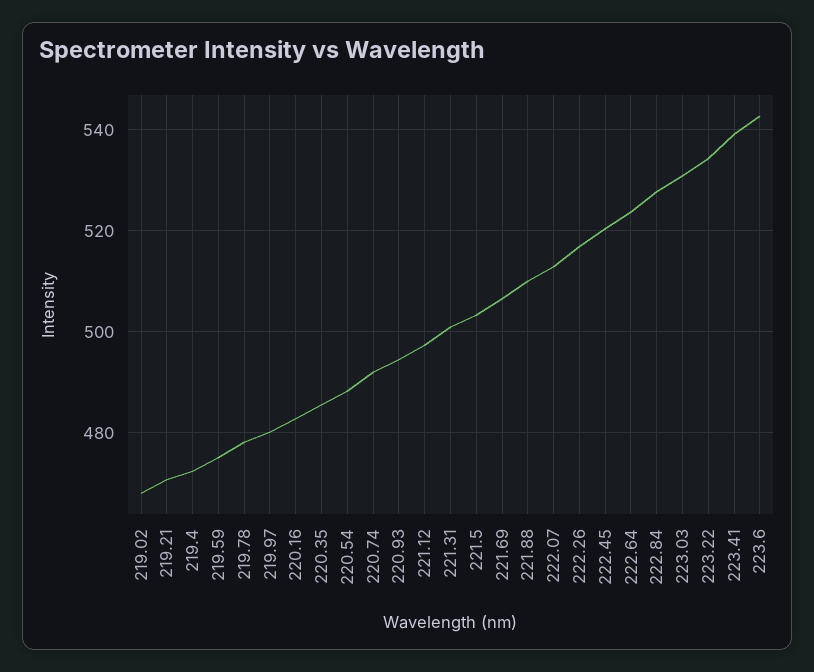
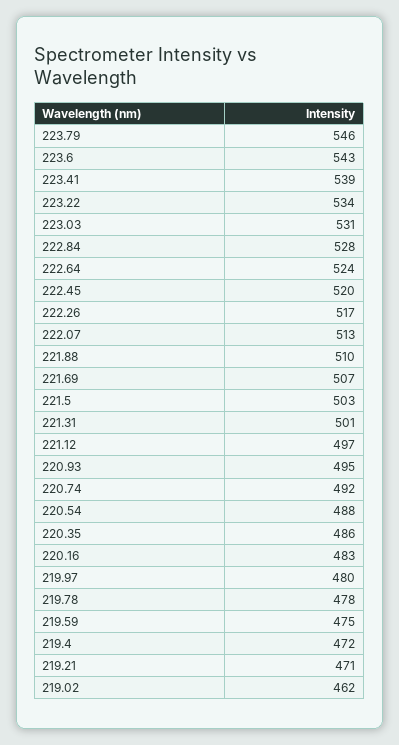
  {
-   "219.02": 468,
+   "219.02": 462,
    "219.21": 471,
    "219.4": 472,
    "219.59": 475,
    "219.78": 478,
    "219.97": 480,
    "220.16": 483,
    "220.35": 486,
    "220.54": 488,
    "220.74": 492,
    "220.93": 495,
    "221.12": 497,
    "221.31": 501,
    "221.5": 503,
    "221.69": 507,
    "221.88": 510,
    "222.07": 513,
    "222.26": 517,
    "222.45": 520,
    "222.64": 524,
    "222.84": 528,
    "223.03": 531,
    "223.22": 534,
    "223.41": 539,
-   "223.6": 543
+   "223.6": 543,
+   "223.79": 546
  }

